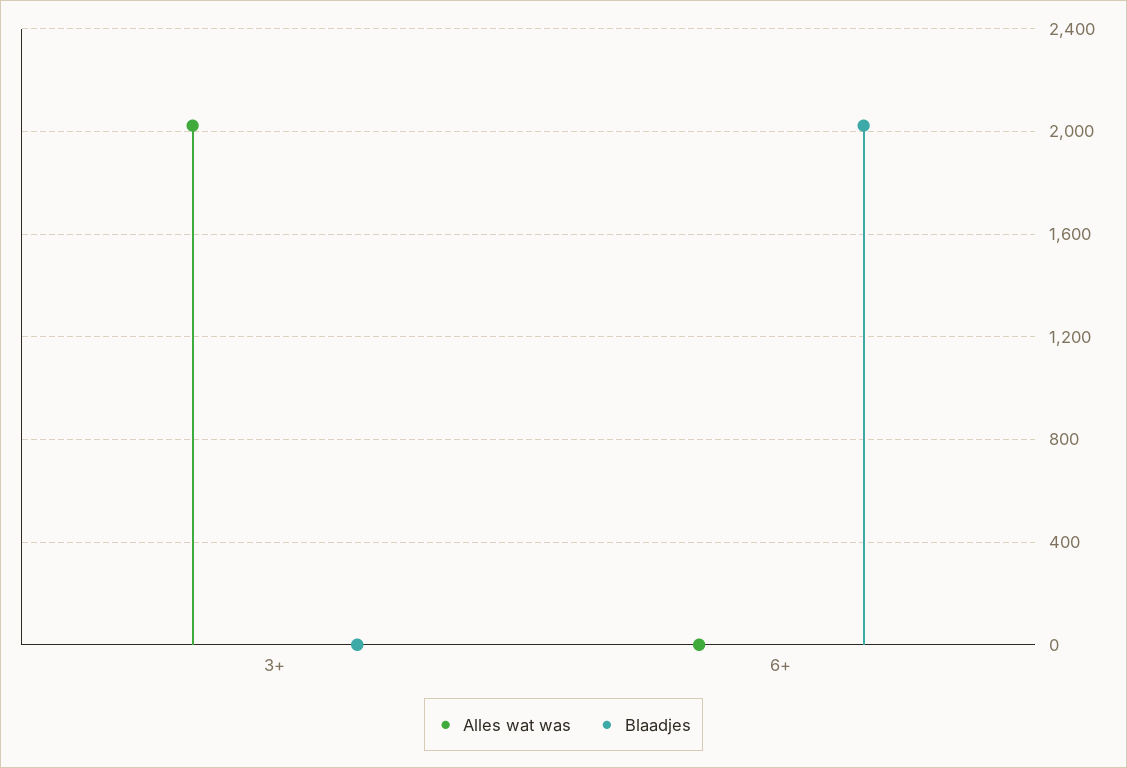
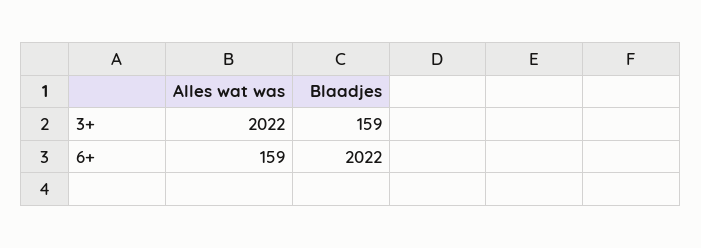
  {
    "Alles wat was": {
      "3+": 2022,
-     "6+": 0
+     "6+": 159
    },
    "Blaadjes": {
-     "3+": 0,
+     "3+": 159,
      "6+": 2022
    }
  }

